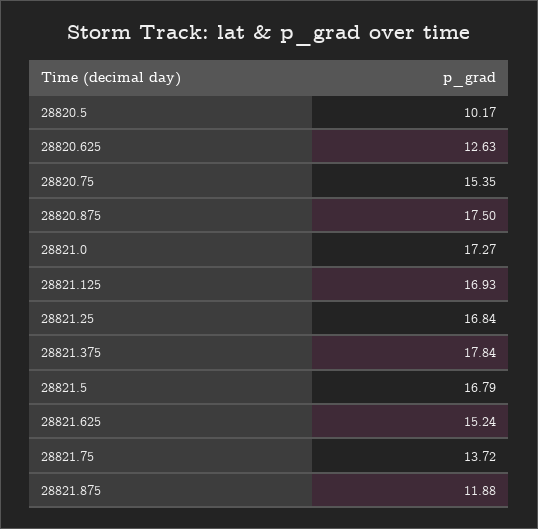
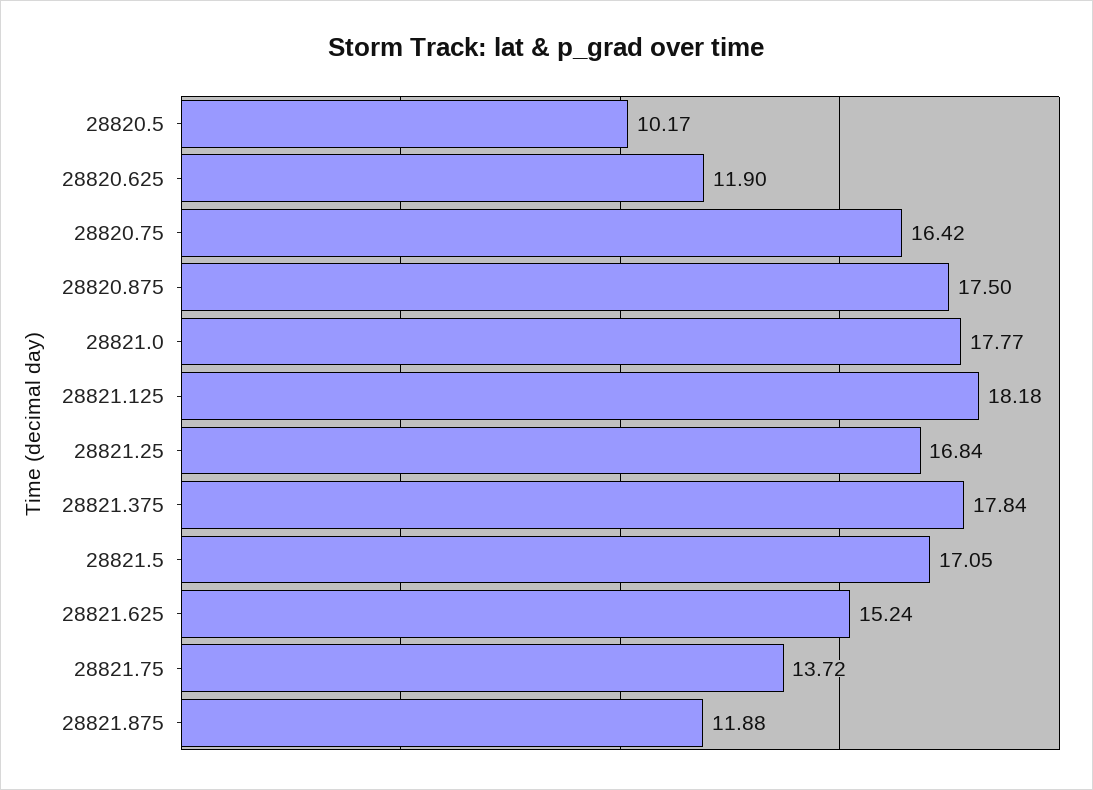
  {
    "28820.5": 10.17,
-   "28820.625": 12.63,
+   "28820.625": 11.9,
-   "28820.75": 15.35,
+   "28820.75": 16.42,
    "28820.875": 17.5,
-   "28821.0": 17.27,
+   "28821.0": 17.77,
-   "28821.125": 16.93,
+   "28821.125": 18.18,
    "28821.25": 16.84,
    "28821.375": 17.84,
-   "28821.5": 16.79,
+   "28821.5": 17.05,
    "28821.625": 15.24,
    "28821.75": 13.72,
    "28821.875": 11.88
  }

